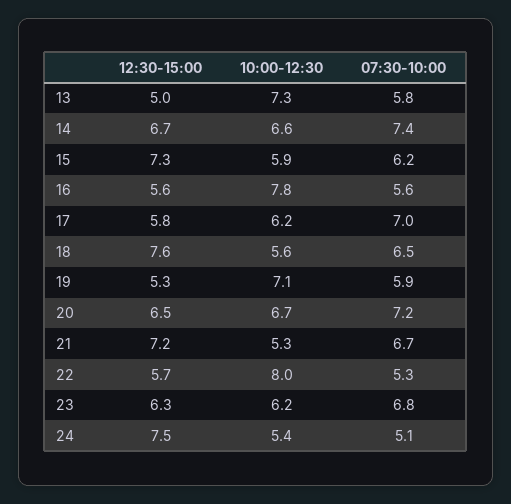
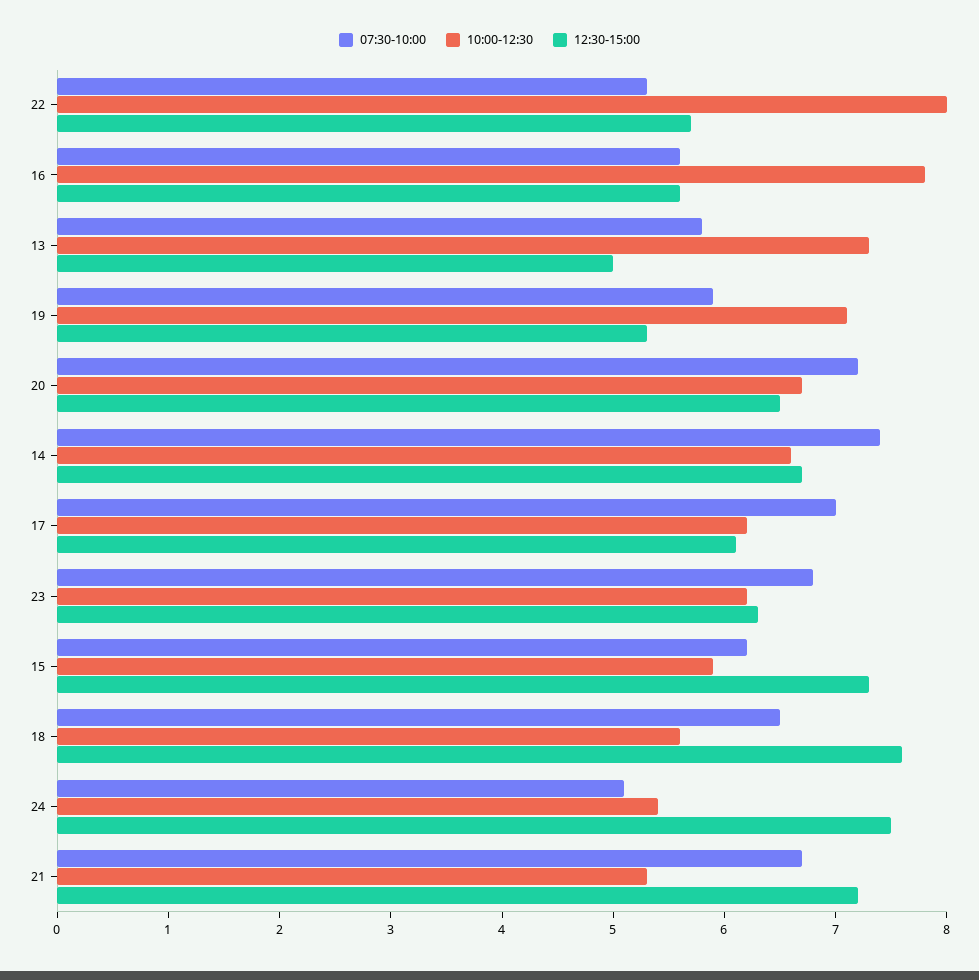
  {
    "12:30-15:00": {
      "13": 5,
      "14": 6.7,
      "15": 7.3,
      "16": 5.6,
-     "17": 5.8,
+     "17": 6.1,
      "18": 7.6,
      "19": 5.3,
      "20": 6.5,
      "21": 7.2,
      "22": 5.7,
      "23": 6.3,
      "24": 7.5
    },
    "10:00-12:30": {
      "13": 7.3,
      "14": 6.6,
      "15": 5.9,
      "16": 7.8,
      "17": 6.2,
      "18": 5.6,
      "19": 7.1,
      "20": 6.7,
      "21": 5.3,
      "22": 8,
      "23": 6.2,
      "24": 5.4
    },
    "07:30-10:00": {
      "13": 5.8,
      "14": 7.4,
      "15": 6.2,
      "16": 5.6,
      "17": 7,
      "18": 6.5,
      "19": 5.9,
      "20": 7.2,
      "21": 6.7,
      "22": 5.3,
      "23": 6.8,
      "24": 5.1
    }
  }

